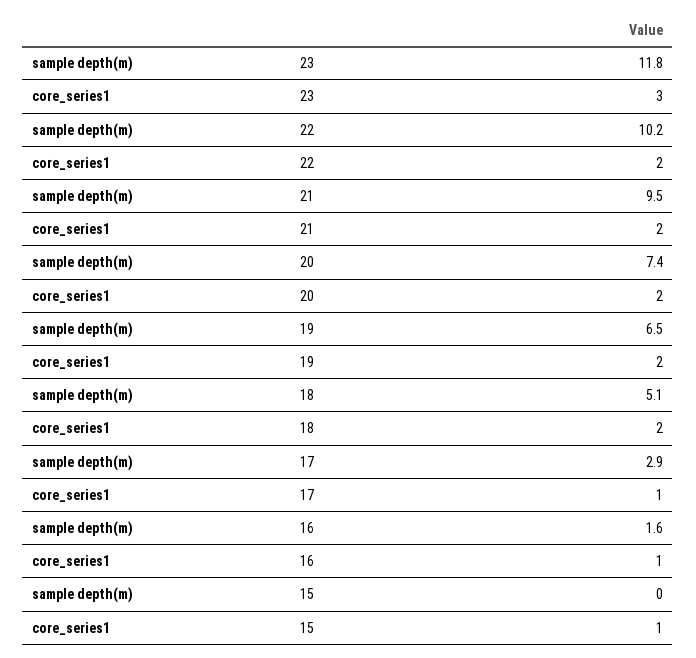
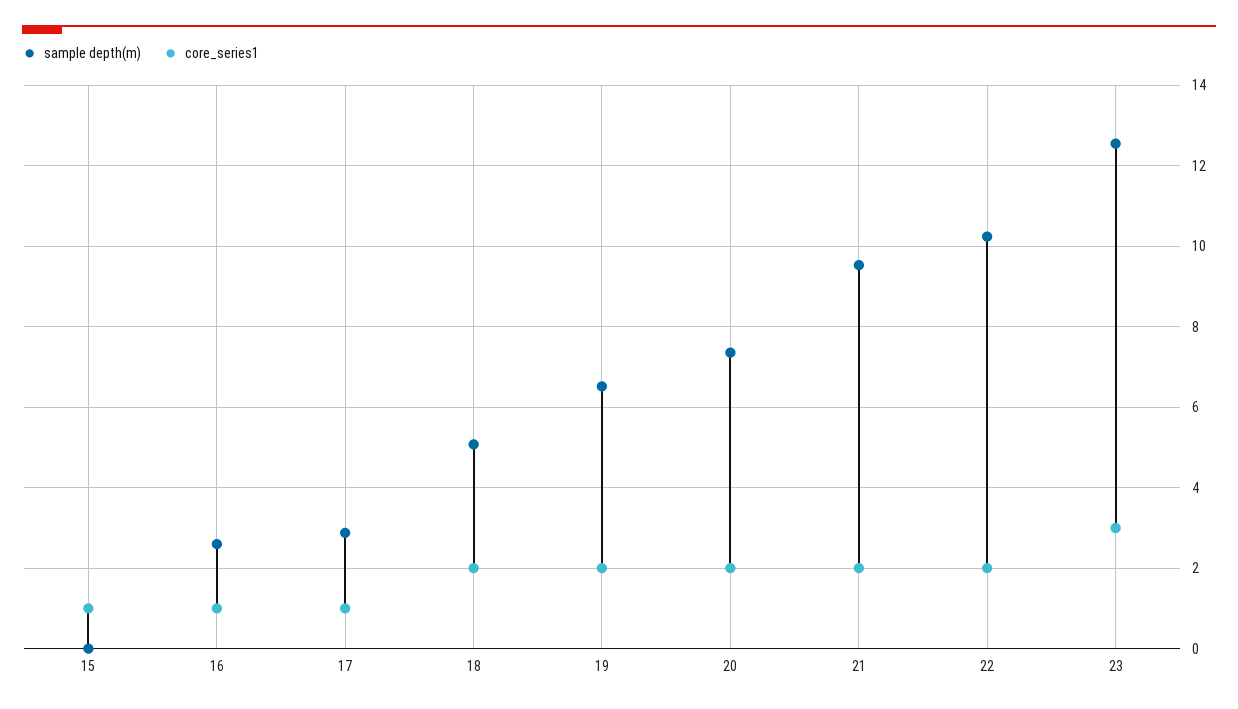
  {
    "sample depth(m)": {
-     "23": 11.8,
+     "23": 12.6,
      "22": 10.2,
      "21": 9.5,
      "20": 7.4,
      "19": 6.5,
      "18": 5.1,
      "17": 2.9,
-     "16": 1.6,
+     "16": 2.6,
      "15": 0
    },
    "core_series1": {
      "23": 3,
      "22": 2,
      "21": 2,
      "20": 2,
      "19": 2,
      "18": 2,
      "17": 1,
      "16": 1,
      "15": 1
    }
  }

